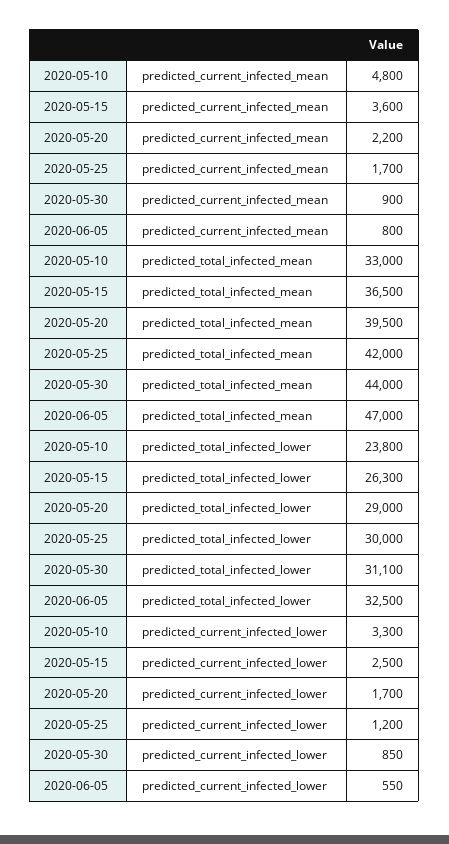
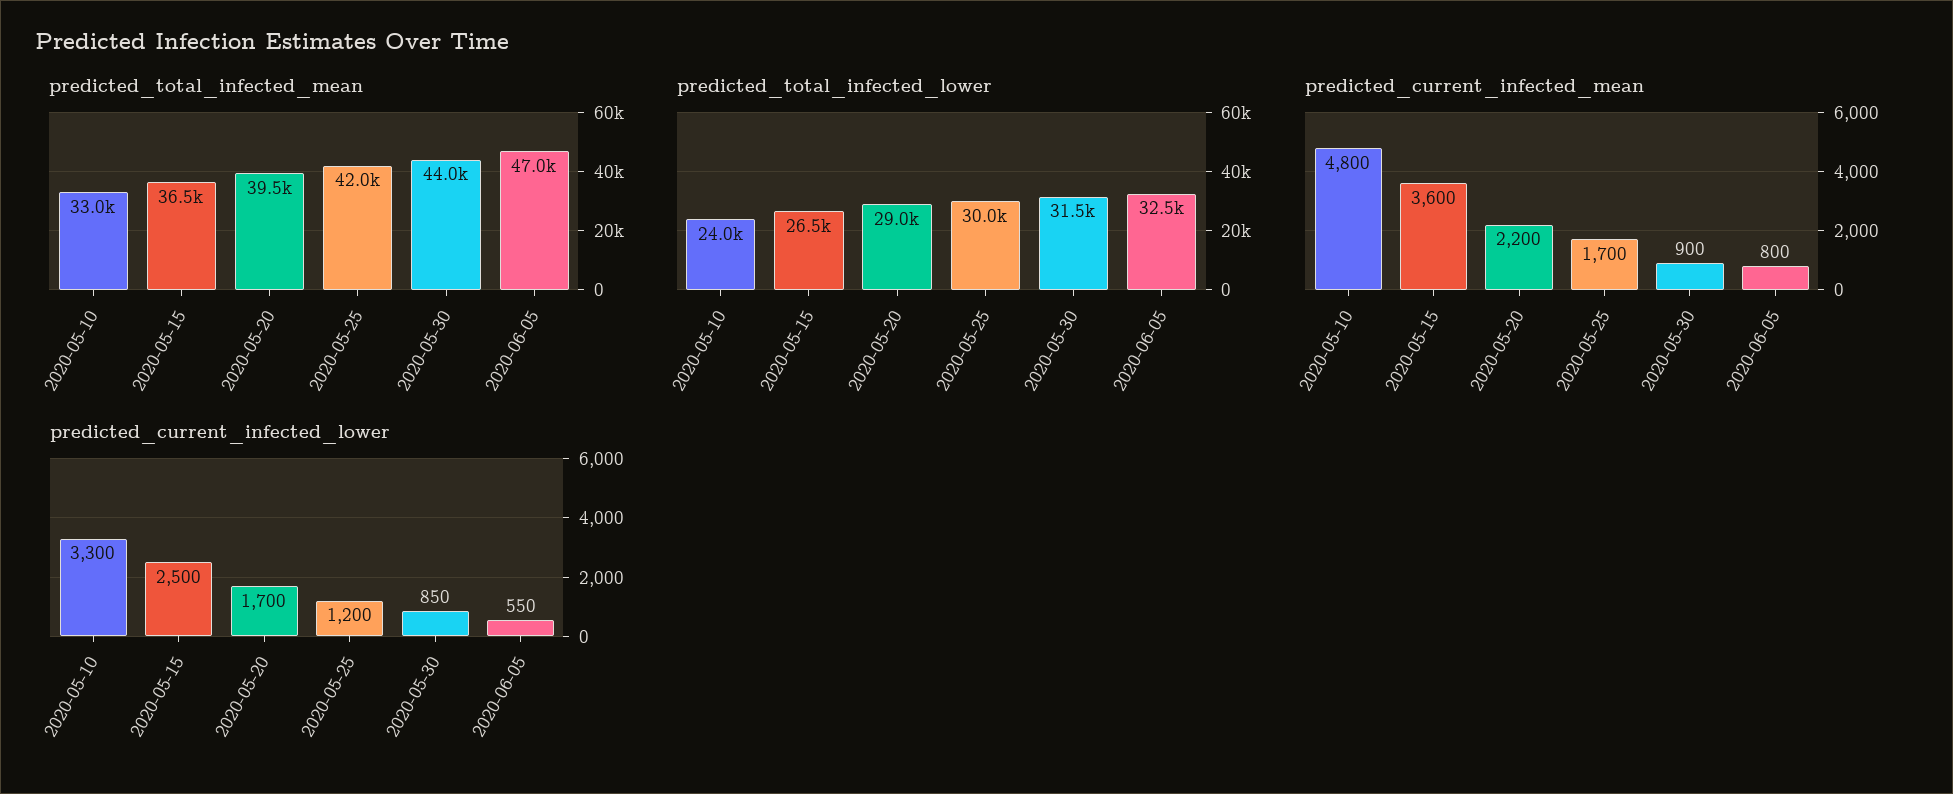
  {
    "predicted_current_infected_mean": {
      "2020-05-10": 4800,
      "2020-05-15": 3600,
      "2020-05-20": 2200,
      "2020-05-25": 1700,
      "2020-05-30": 900,
      "2020-06-05": 800
    },
    "predicted_total_infected_mean": {
      "2020-05-10": 33000,
      "2020-05-15": 36500,
      "2020-05-20": 39500,
      "2020-05-25": 42000,
      "2020-05-30": 44000,
      "2020-06-05": 47000
    },
    "predicted_total_infected_lower": {
-     "2020-05-10": 23800,
+     "2020-05-10": 24000,
-     "2020-05-15": 26300,
+     "2020-05-15": 26500,
      "2020-05-20": 29000,
      "2020-05-25": 30000,
-     "2020-05-30": 31100,
+     "2020-05-30": 31500,
      "2020-06-05": 32500
    },
    "predicted_current_infected_lower": {
      "2020-05-10": 3300,
      "2020-05-15": 2500,
      "2020-05-20": 1700,
      "2020-05-25": 1200,
      "2020-05-30": 850,
      "2020-06-05": 550
    }
  }

